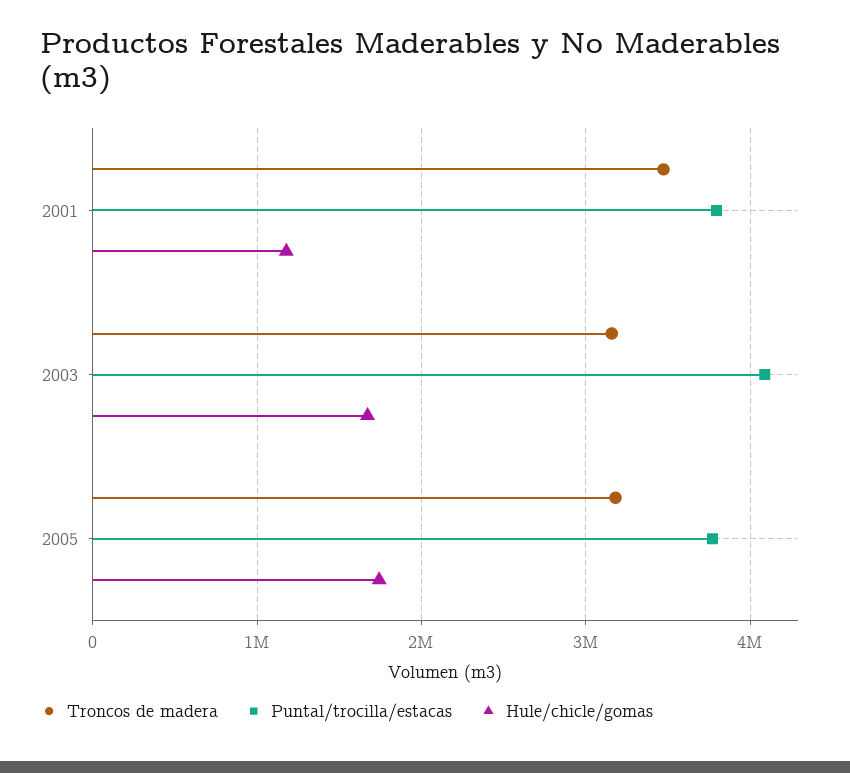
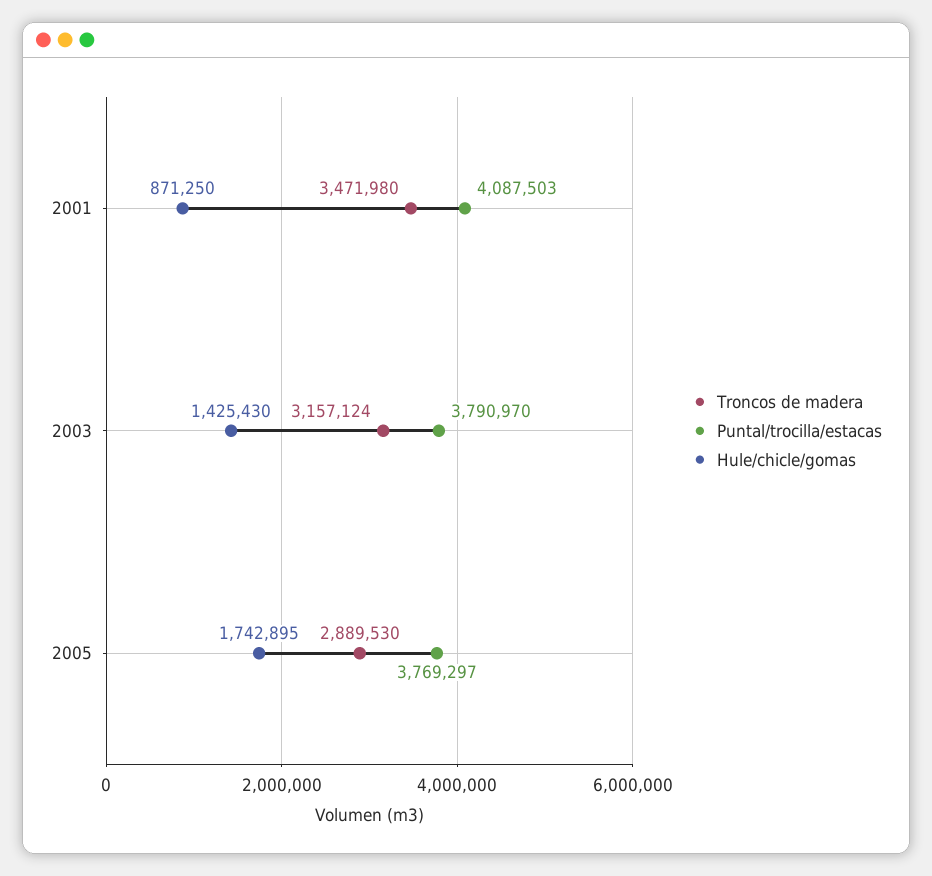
  {
    "Troncos de madera": {
      "2001": 3471980,
      "2003": 3157124,
-     "2005": 3200000
+     "2005": 2889530
    },
    "Puntal/trocilla/estacas": {
-     "2001": 3800000,
+     "2001": 4087503,
-     "2003": 4100000,
+     "2003": 3790970,
      "2005": 3769297
    },
    "Hule/chicle/gomas": {
-     "2001": 1200000,
+     "2001": 871250,
-     "2003": 1700000,
+     "2003": 1425430,
      "2005": 1742895
    }
  }

